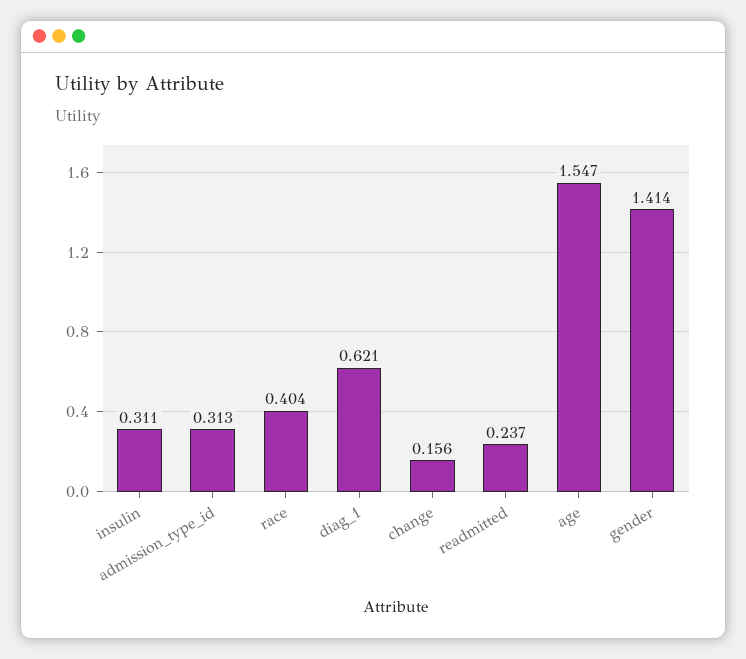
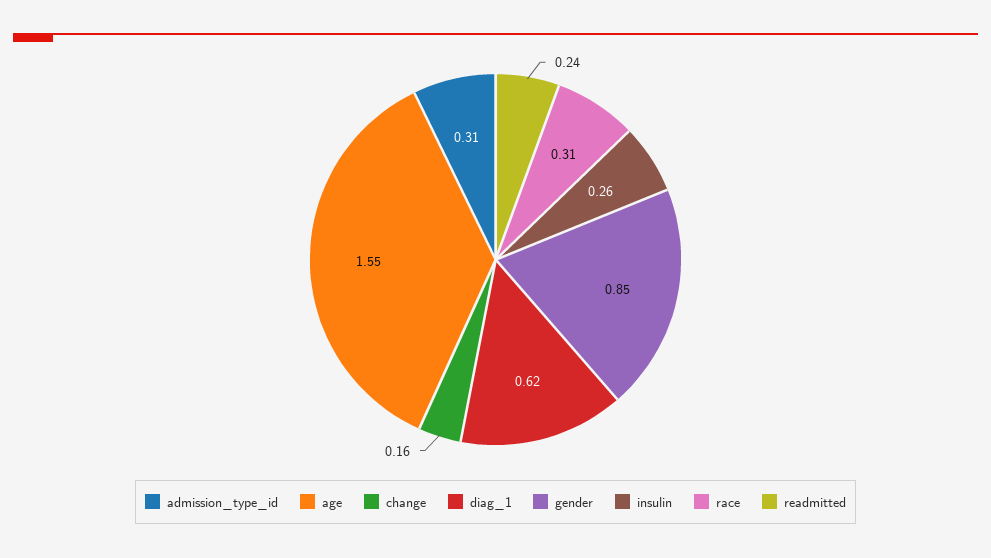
  {
-   "insulin": 0.311,
+   "insulin": 0.26,
    "admission_type_id": 0.313,
-   "race": 0.404,
+   "race": 0.31,
    "diag_1": 0.621,
    "change": 0.156,
    "readmitted": 0.237,
    "age": 1.547,
-   "gender": 1.414
+   "gender": 0.85
  }

